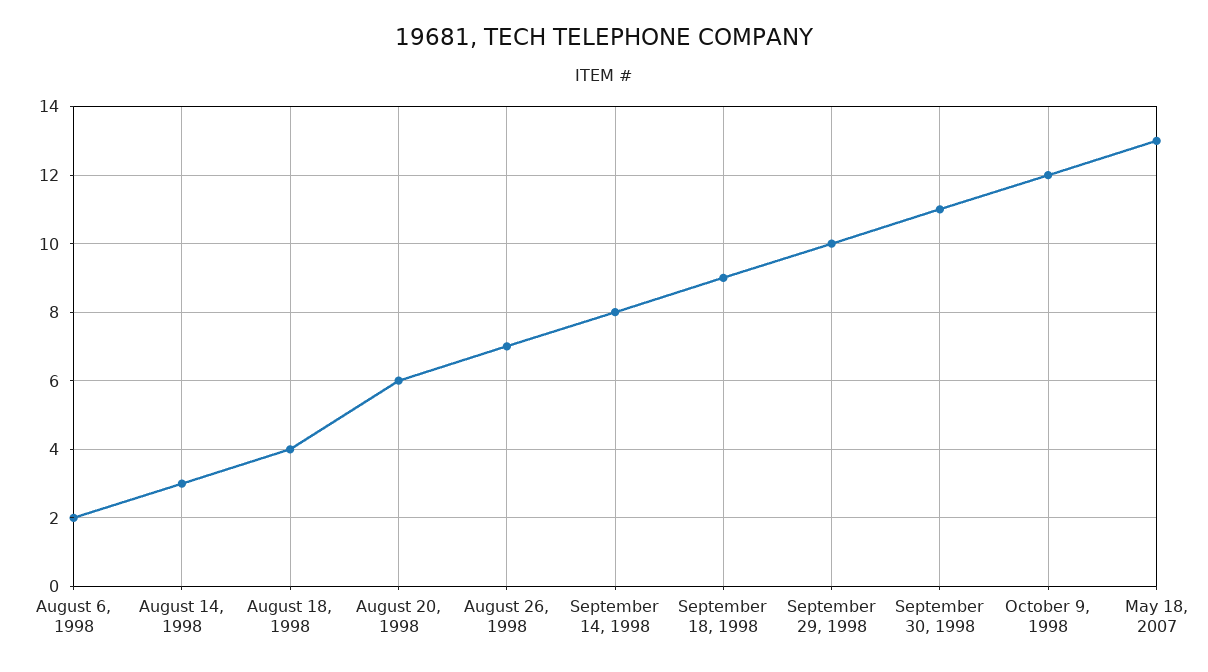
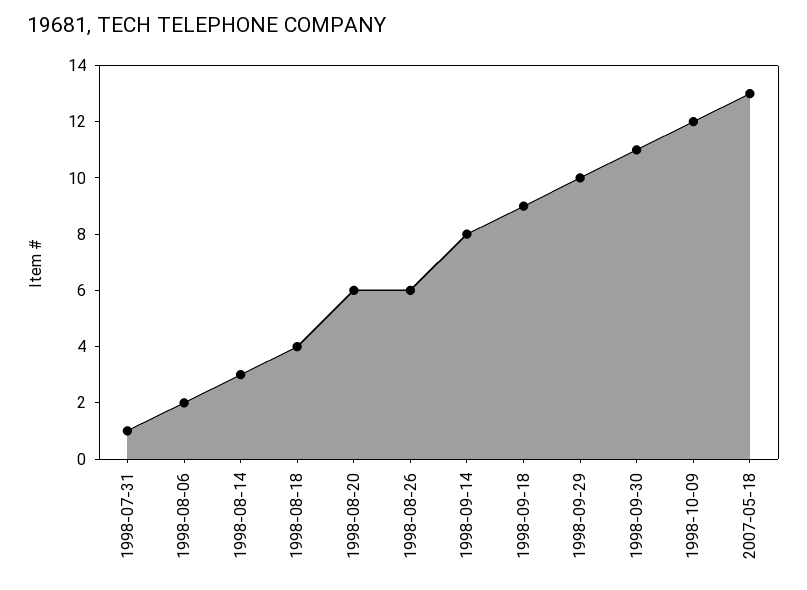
  {
    "August 6, 1998": 2,
    "August 14, 1998": 3,
    "August 18, 1998": 4,
    "August 20, 1998": 6,
-   "August 26, 1998": 7,
+   "August 26, 1998": 6,
    "September 14, 1998": 8,
    "September 18, 1998": 9,
    "September 29, 1998": 10,
    "September 30, 1998": 11,
    "October 9, 1998": 12,
-   "May 18, 2007": 13
+   "May 18, 2007": 13,
+   "1998-07-31": 1
  }

